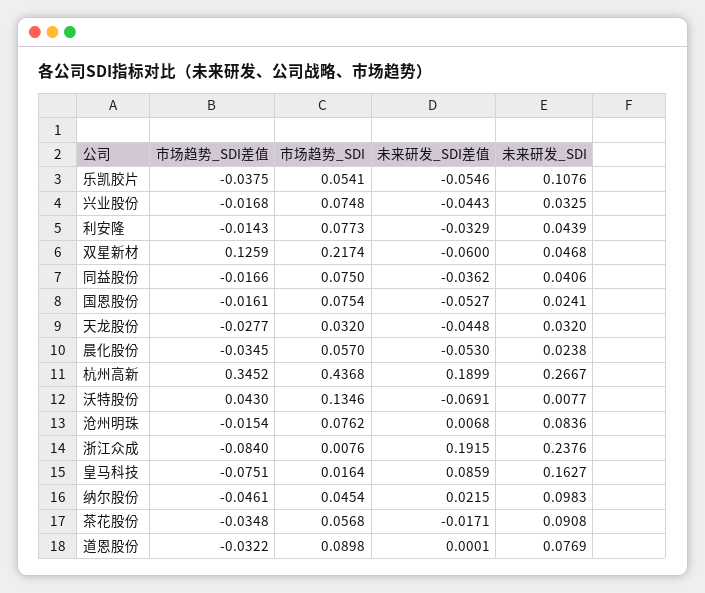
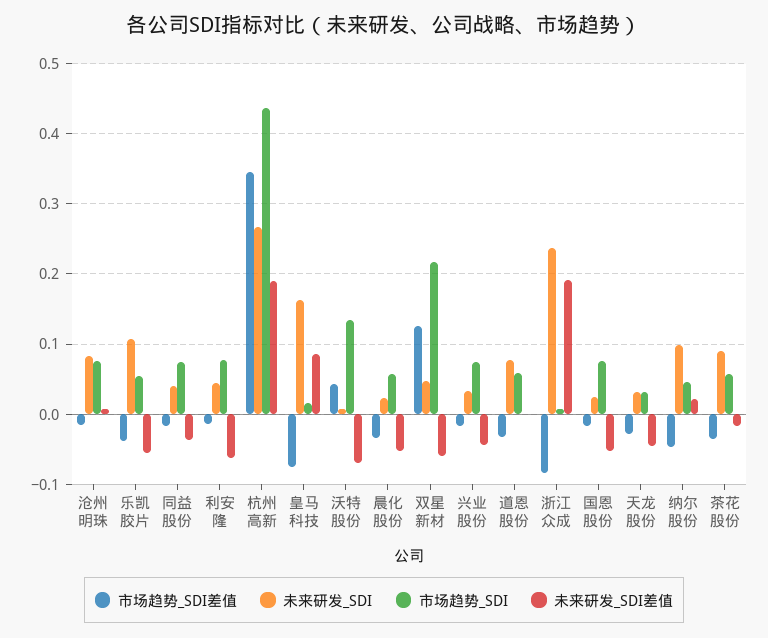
  {
    "市场趋势_SDI差值": {
      "乐凯胶片": -0.0375,
      "兴业股份": -0.0168,
      "利安隆": -0.0143,
      "双星新材": 0.1259,
      "同益股份": -0.0166,
      "国恩股份": -0.0161,
      "天龙股份": -0.0277,
      "晨化股份": -0.0345,
      "杭州高新": 0.3452,
      "沃特股份": 0.043,
      "沧州明珠": -0.0154,
      "浙江众成": -0.084,
      "皇马科技": -0.0751,
      "纳尔股份": -0.0461,
      "茶花股份": -0.0348,
      "道恩股份": -0.0322
    },
    "市场趋势_SDI": {
      "乐凯胶片": 0.0541,
      "兴业股份": 0.0748,
      "利安隆": 0.0773,
      "双星新材": 0.2174,
      "同益股份": 0.075,
      "国恩股份": 0.0754,
      "天龙股份": 0.032,
      "晨化股份": 0.057,
      "杭州高新": 0.4368,
      "沃特股份": 0.1346,
      "沧州明珠": 0.0762,
      "浙江众成": 0.0076,
      "皇马科技": 0.0164,
      "纳尔股份": 0.0454,
      "茶花股份": 0.0568,
-     "道恩股份": 0.0898
+     "道恩股份": 0.06
    },
    "未来研发_SDI差值": {
      "乐凯胶片": -0.0546,
      "兴业股份": -0.0443,
-     "利安隆": -0.0329,
+     "利安隆": -0.06,
      "双星新材": -0.06,
      "同益股份": -0.0362,
      "国恩股份": -0.0527,
      "天龙股份": -0.0448,
      "晨化股份": -0.053,
      "杭州高新": 0.1899,
      "沃特股份": -0.0691,
      "沧州明珠": 0.0068,
      "浙江众成": 0.1915,
      "皇马科技": 0.0859,
      "纳尔股份": 0.0215,
      "茶花股份": -0.0171,
      "道恩股份": 0.0001
    },
    "未来研发_SDI": {
      "乐凯胶片": 0.1076,
      "兴业股份": 0.0325,
      "利安隆": 0.0439,
      "双星新材": 0.0468,
      "同益股份": 0.0406,
      "国恩股份": 0.0241,
      "天龙股份": 0.032,
      "晨化股份": 0.0238,
      "杭州高新": 0.2667,
      "沃特股份": 0.0077,
      "沧州明珠": 0.0836,
      "浙江众成": 0.2376,
      "皇马科技": 0.1627,
      "纳尔股份": 0.0983,
      "茶花股份": 0.0908,
      "道恩股份": 0.0769
    }
  }

